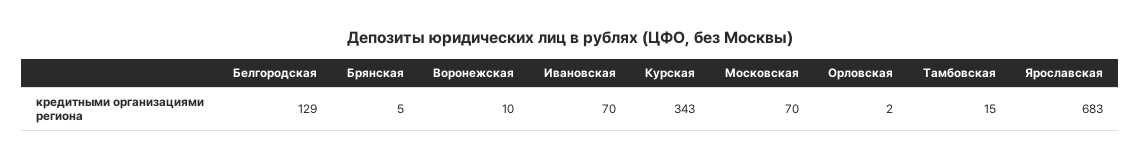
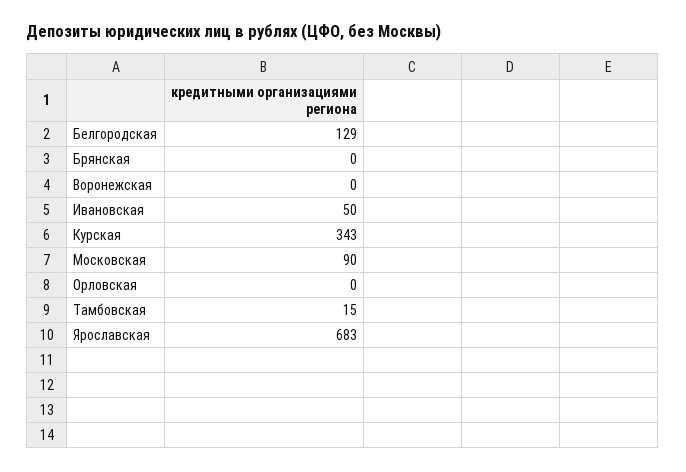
  {
    "Белгородская": 129,
-   "Брянская": 5,
+   "Брянская": 0,
-   "Воронежская": 10,
+   "Воронежская": 0,
-   "Ивановская": 70,
+   "Ивановская": 50,
    "Курская": 343,
-   "Московская": 70,
+   "Московская": 90,
-   "Орловская": 2,
+   "Орловская": 0,
    "Тамбовская": 15,
    "Ярославская": 683
  }

